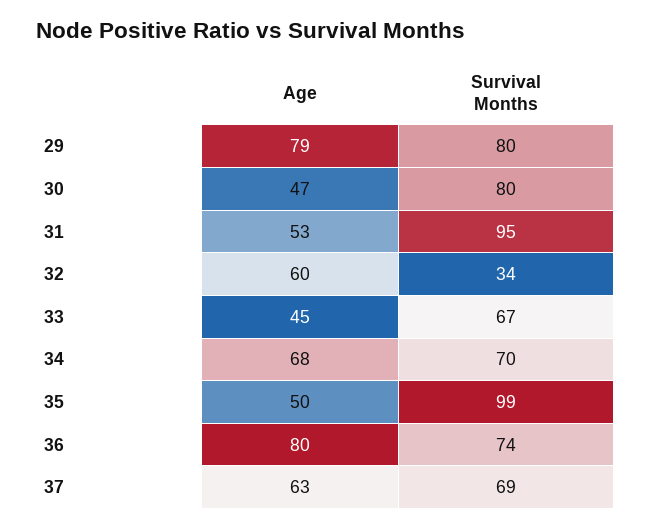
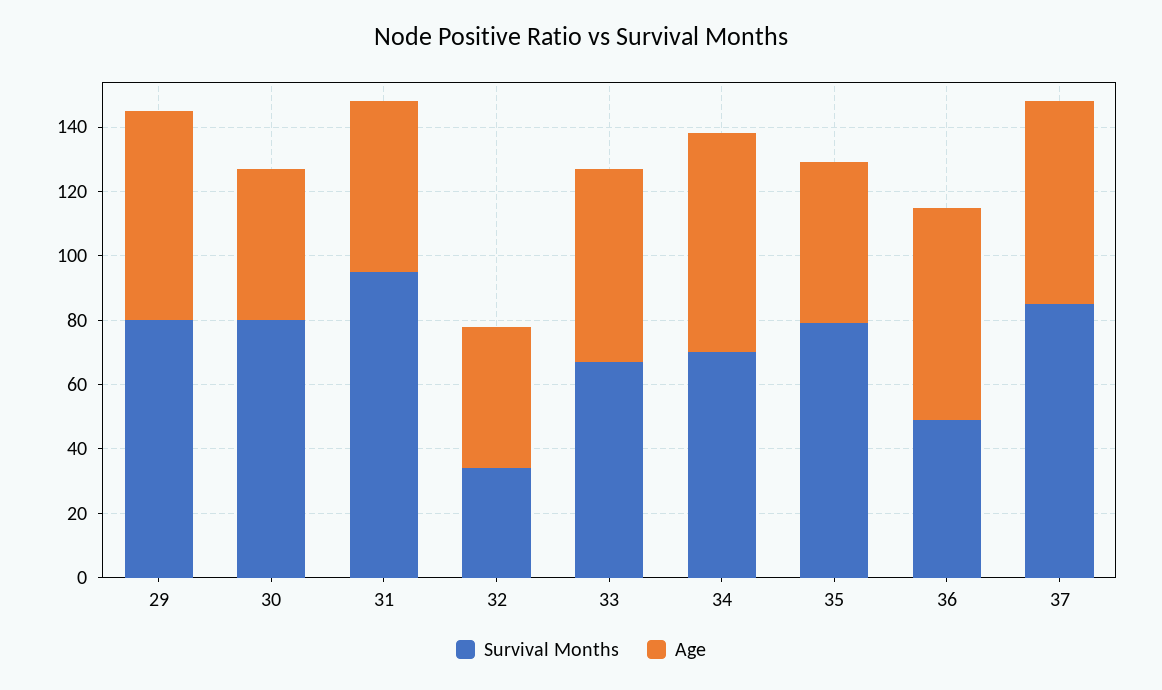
  {
    "Age": {
-     "29": 79,
+     "29": 65,
      "30": 47,
      "31": 53,
-     "32": 60,
+     "32": 45,
-     "33": 45,
+     "33": 60,
      "34": 68,
      "35": 50,
-     "36": 80,
+     "36": 65,
      "37": 63
    },
    "Survival Months": {
      "29": 80,
      "30": 80,
      "31": 95,
      "32": 34,
      "33": 67,
      "34": 70,
-     "35": 99,
+     "35": 80,
-     "36": 74,
+     "36": 50,
-     "37": 69
+     "37": 85
    }
  }

